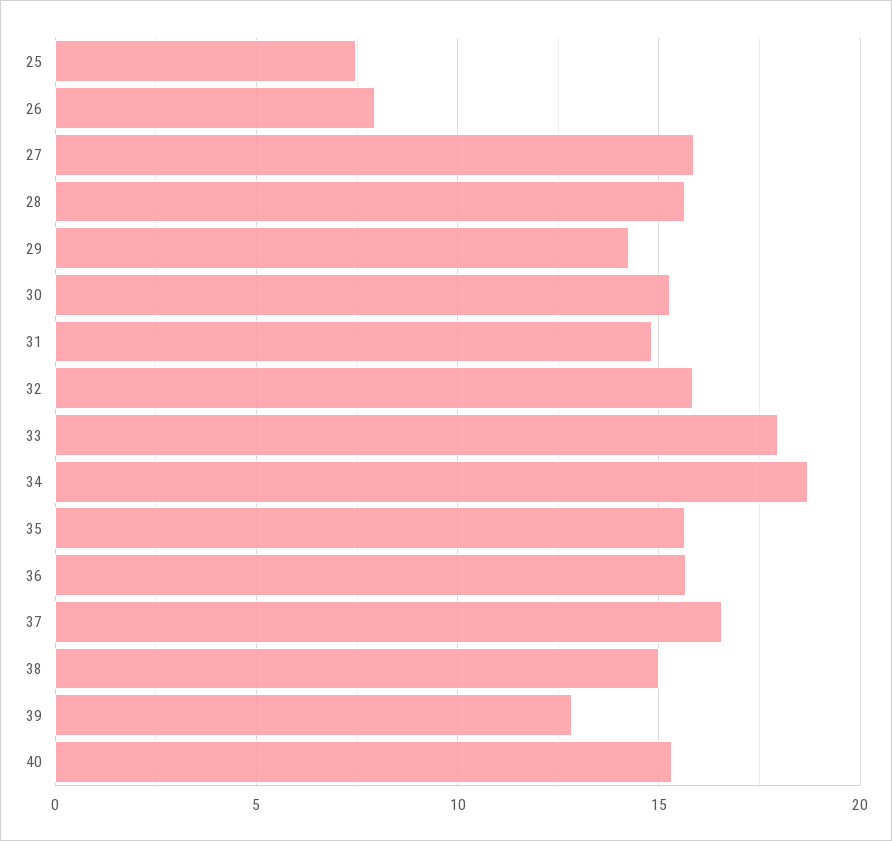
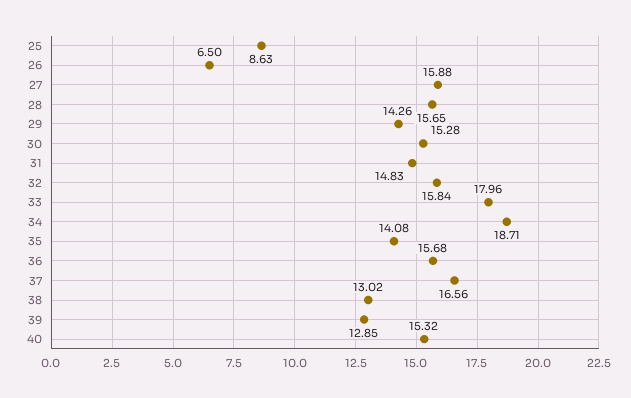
  {
-   "25": 7.5,
+   "25": 8.63,
-   "26": 8,
+   "26": 6.5,
    "27": 15.88,
    "28": 15.65,
    "29": 14.26,
    "30": 15.28,
    "31": 14.83,
    "32": 15.84,
    "33": 17.96,
    "34": 18.71,
-   "35": 15.5,
+   "35": 14.08,
    "36": 15.68,
    "37": 16.56,
-   "38": 15,
+   "38": 13.02,
    "39": 12.85,
    "40": 15.32
  }

